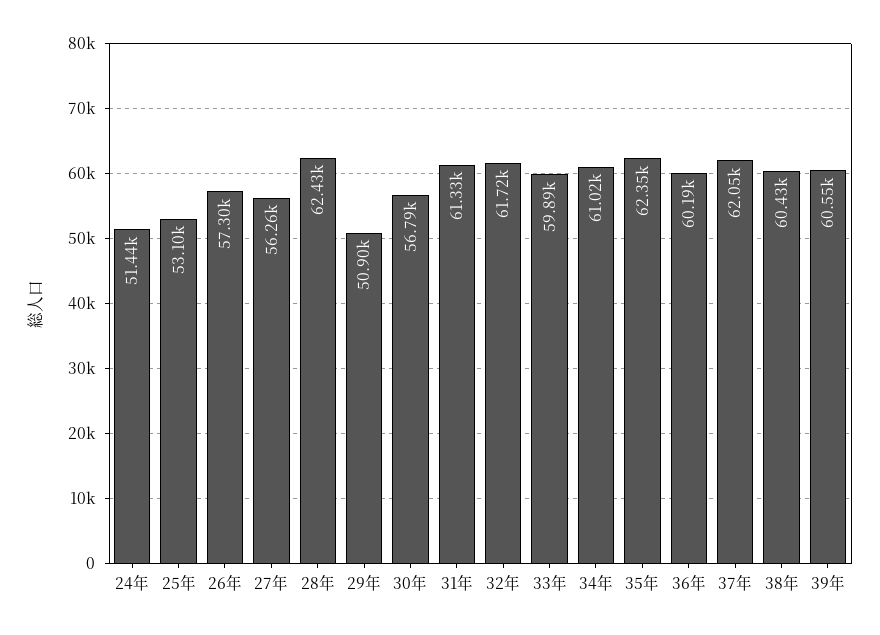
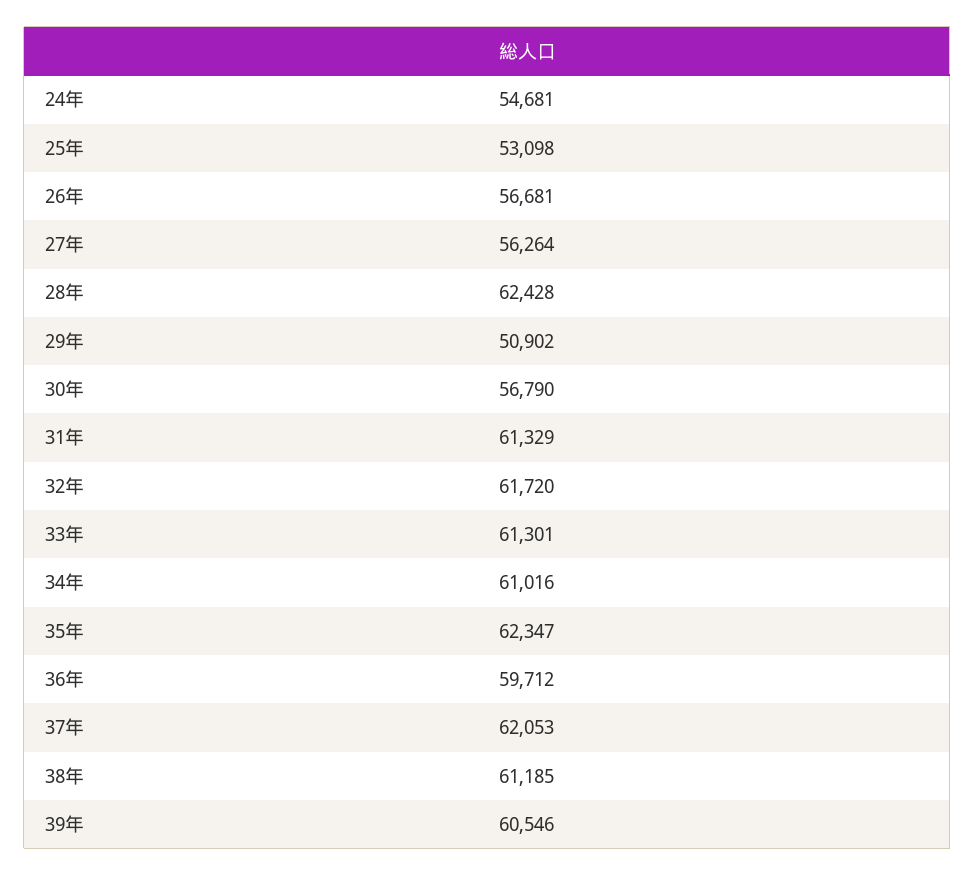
  {
-   "24年": 51440,
+   "24年": 54681,
    "25年": 53098,
-   "26年": 57300,
+   "26年": 56681,
    "27年": 56264,
    "28年": 62428,
    "29年": 50902,
    "30年": 56790,
    "31年": 61329,
    "32年": 61720,
-   "33年": 59890,
+   "33年": 61301,
    "34年": 61016,
    "35年": 62347,
-   "36年": 60190,
+   "36年": 59712,
    "37年": 62053,
-   "38年": 60430,
+   "38年": 61185,
    "39年": 60546
  }

